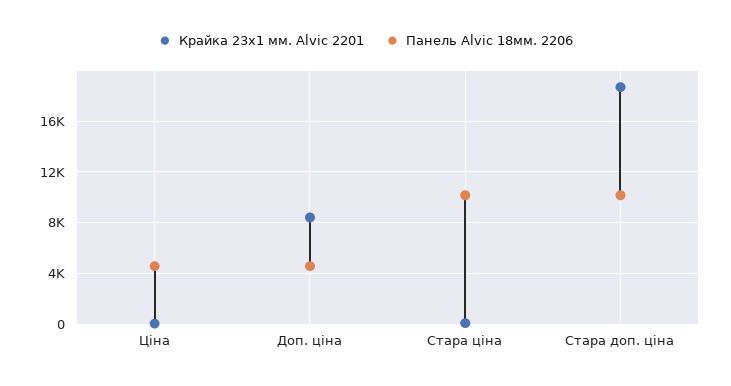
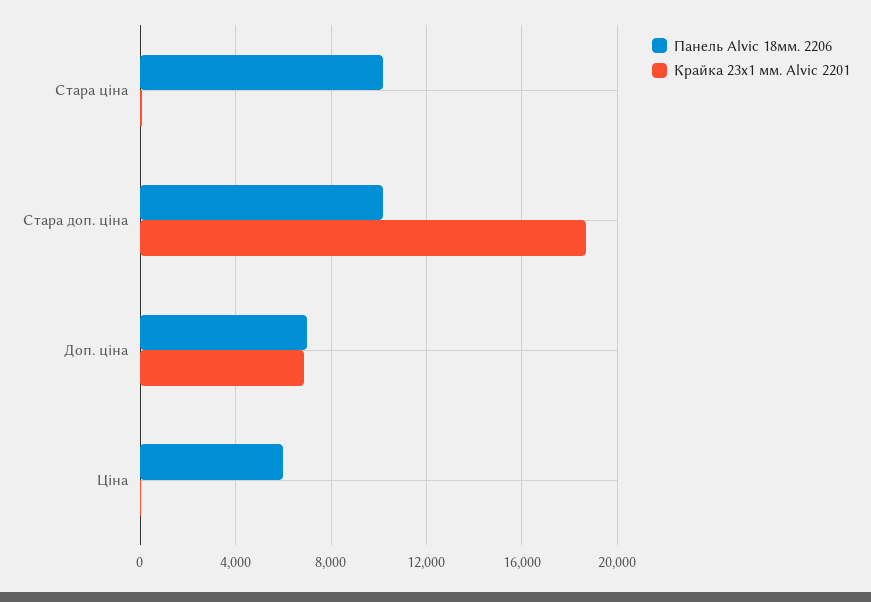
  {
    "Крайка 23x1 мм. Alvic 2201": {
      "Ціна": 0,
-     "Доп. ціна": 8500,
+     "Доп. ціна": 7000,
      "Стара ціна": 0,
      "Стара доп. ціна": 18500
    },
    "Панель Alvic 18мм. 2206": {
-     "Ціна": 4500,
+     "Ціна": 6000,
-     "Доп. ціна": 4500,
+     "Доп. ціна": 7000,
      "Стара ціна": 10000,
      "Стара доп. ціна": 10000
    }
  }

